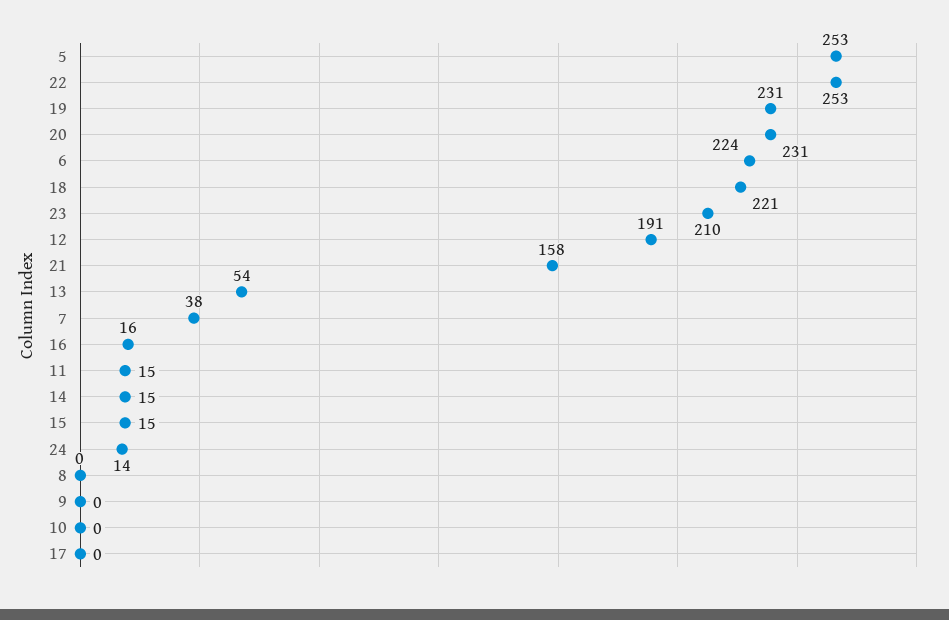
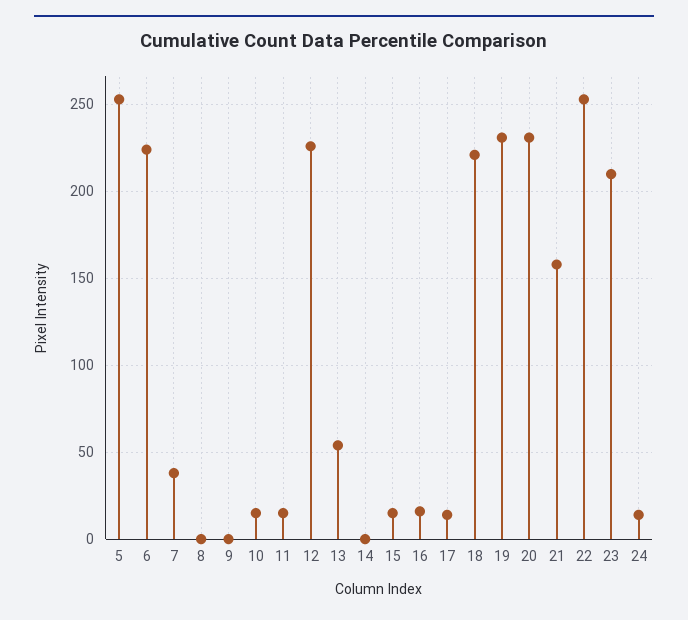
  {
    "5": 253,
    "22": 253,
    "19": 231,
    "20": 231,
    "6": 224,
    "18": 221,
    "23": 210,
-   "12": 191,
+   "12": 225,
    "21": 158,
    "13": 54,
    "7": 38,
    "16": 16,
    "11": 15,
-   "14": 15,
+   "14": 0,
    "15": 15,
    "24": 14,
    "8": 0,
    "9": 0,
-   "10": 0,
+   "10": 15,
-   "17": 0
+   "17": 15
  }

